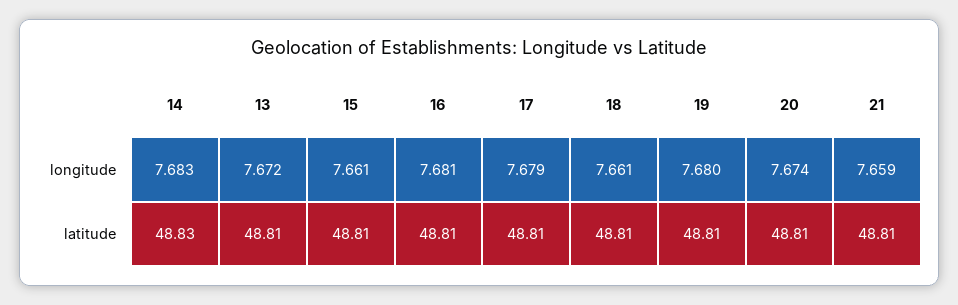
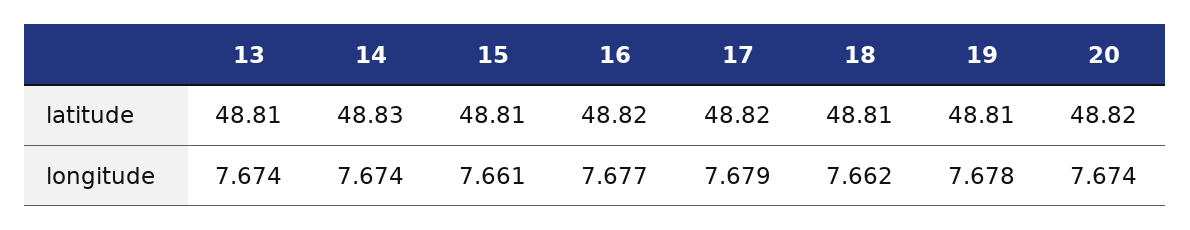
  {
    "14": {
-     "longitude": 7.683,
+     "longitude": 7.674,
      "latitude": 48.83
    },
    "13": {
-     "longitude": 7.672,
+     "longitude": 7.674,
      "latitude": 48.81
    },
    "15": {
      "longitude": 7.661,
      "latitude": 48.81
    },
    "16": {
-     "longitude": 7.681,
+     "longitude": 7.677,
-     "latitude": 48.81
+     "latitude": 48.82
    },
    "17": {
      "longitude": 7.679,
-     "latitude": 48.81
+     "latitude": 48.82
    },
    "18": {
-     "longitude": 7.661,
+     "longitude": 7.662,
      "latitude": 48.81
    },
    "19": {
-     "longitude": 7.68,
+     "longitude": 7.678,
      "latitude": 48.81
    },
    "20": {
      "longitude": 7.674,
-     "latitude": 48.81
+     "latitude": 48.82
-   },
+   }
-   "21": {
-     "longitude": 7.659,
-     "latitude": 48.81
-   }
  }

